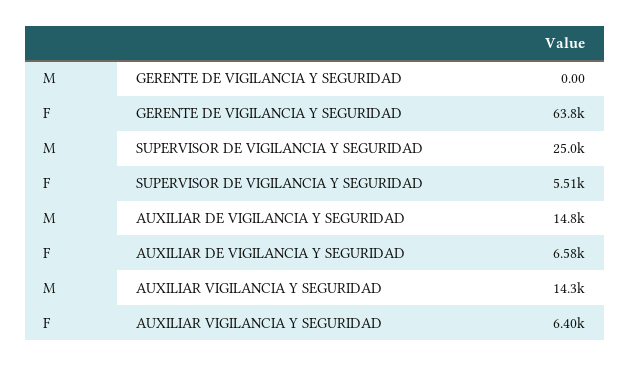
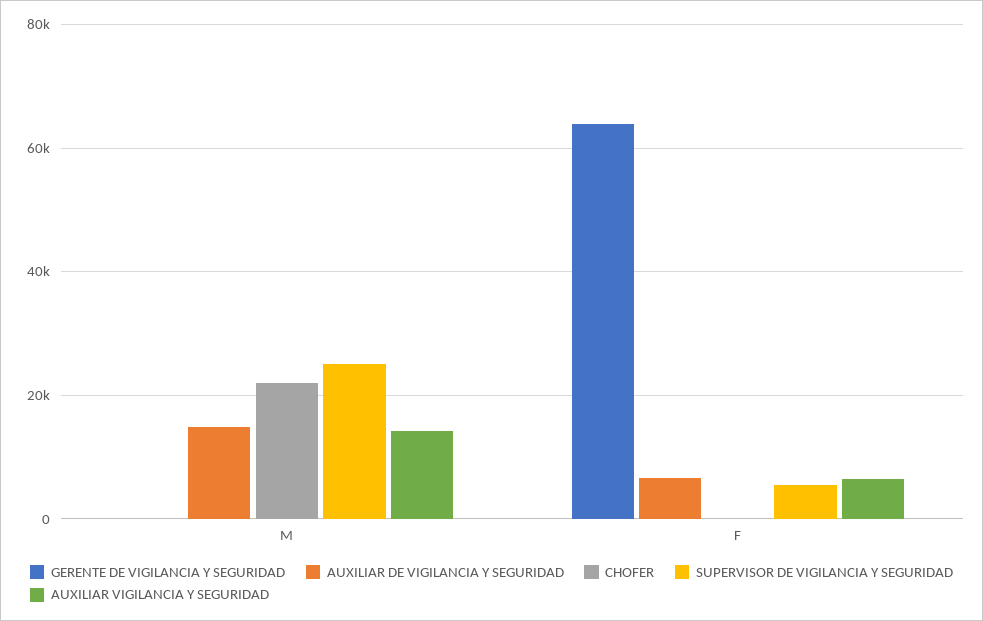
  {
    "GERENTE DE VIGILANCIA Y SEGURIDAD": {
      "M": 0,
      "F": 63800
    },
    "SUPERVISOR DE VIGILANCIA Y SEGURIDAD": {
      "M": 25000,
      "F": 5510
    },
    "AUXILIAR DE VIGILANCIA Y SEGURIDAD": {
      "M": 14800,
      "F": 6580
    },
    "AUXILIAR VIGILANCIA Y SEGURIDAD": {
      "M": 14300,
      "F": 6400
-   }
+   },
+   "CHOFER": {
+     "M": 22000,
+     "F": 0
+   }
  }

